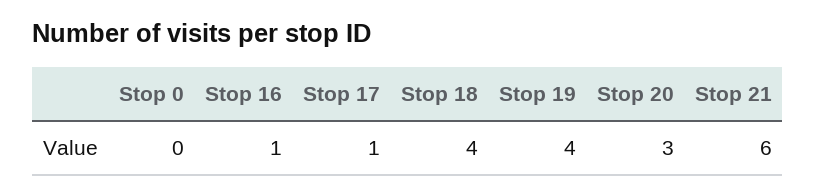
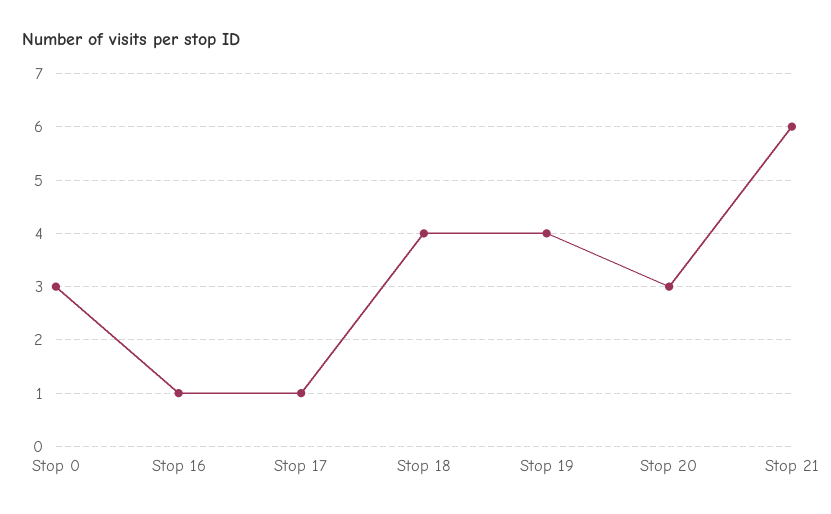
  {
-   "Stop 0": 0,
+   "Stop 0": 3,
    "Stop 16": 1,
    "Stop 17": 1,
    "Stop 18": 4,
    "Stop 19": 4,
    "Stop 20": 3,
    "Stop 21": 6
  }

